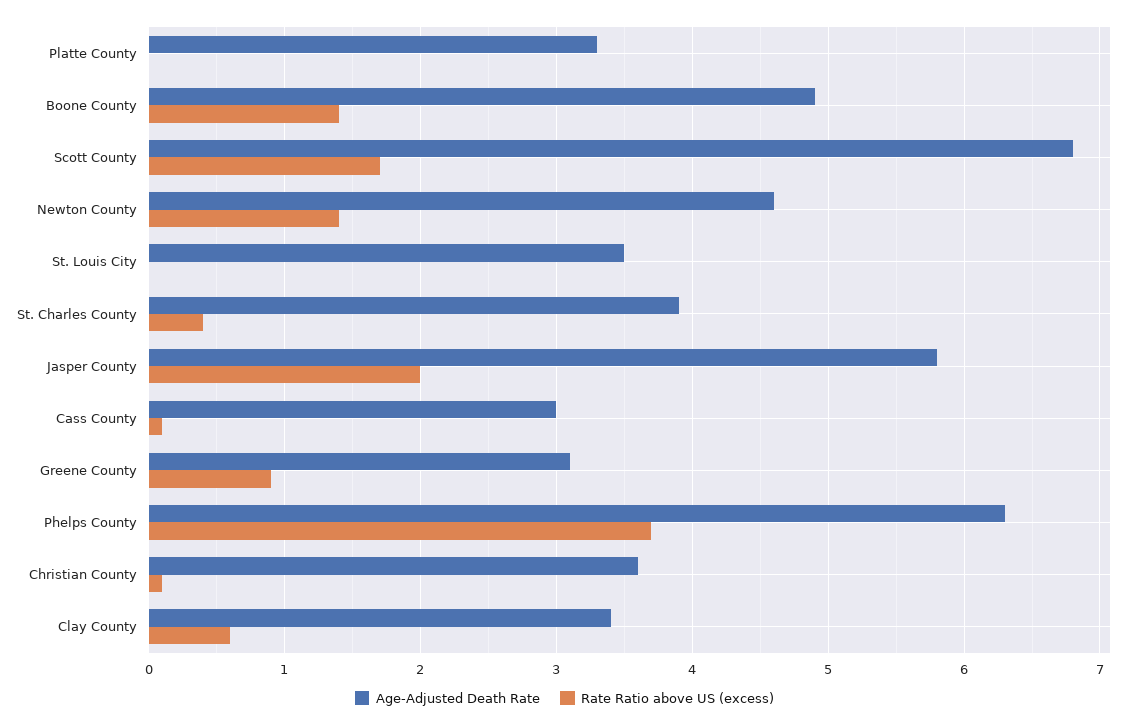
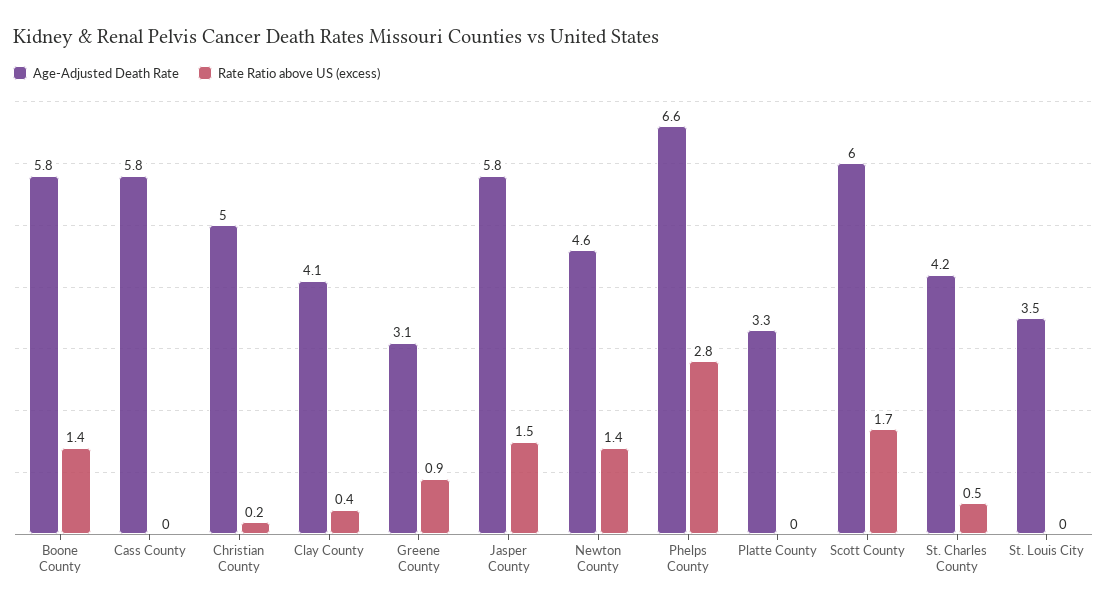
  {
    "Age-Adjusted Death Rate": {
      "Platte County": 3.3,
-     "Boone County": 4.9,
+     "Boone County": 5.8,
-     "Scott County": 6.8,
+     "Scott County": 6,
      "Newton County": 4.6,
      "St. Louis City": 3.5,
-     "St. Charles County": 3.9,
+     "St. Charles County": 4.2,
      "Jasper County": 5.8,
-     "Cass County": 3,
+     "Cass County": 5.8,
      "Greene County": 3.1,
-     "Phelps County": 6.3,
+     "Phelps County": 6.6,
-     "Christian County": 3.6,
+     "Christian County": 5,
-     "Clay County": 3.4
+     "Clay County": 4.1
    },
    "Rate Ratio above US (excess)": {
      "Platte County": 0,
      "Boone County": 1.4,
      "Scott County": 1.7,
      "Newton County": 1.4,
      "St. Louis City": 0,
-     "St. Charles County": 0.4,
+     "St. Charles County": 0.5,
-     "Jasper County": 2,
+     "Jasper County": 1.5,
-     "Cass County": 0.1,
+     "Cass County": 0,
      "Greene County": 0.9,
-     "Phelps County": 3.7,
+     "Phelps County": 2.8,
-     "Christian County": 0.1,
+     "Christian County": 0.2,
-     "Clay County": 0.6
+     "Clay County": 0.4
    }
  }

